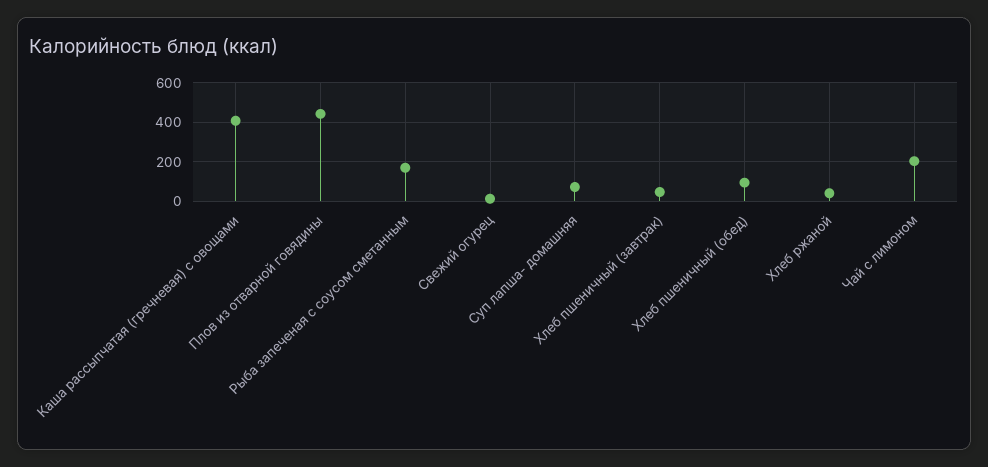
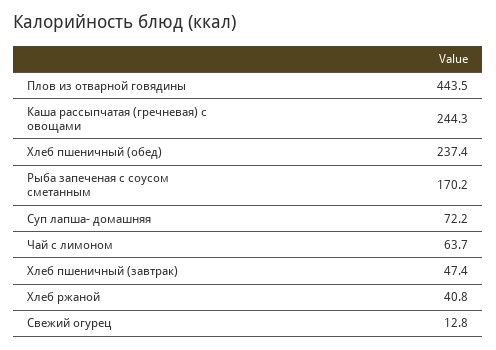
  {
-   "Каша рассыпчатая (гречневая) с овощами": 400,
+   "Каша рассыпчатая (гречневая) с овощами": 244.3,
    "Плов из отварной говядины": 443.5,
    "Рыба запеченая с соусом сметанным": 170.2,
    "Свежий огурец": 12.8,
    "Суп лапша- домашняя": 72.2,
    "Хлеб пшеничный (завтрак)": 47.4,
-   "Хлеб пшеничный (обед)": 100,
+   "Хлеб пшеничный (обед)": 237.4,
    "Хлеб ржаной": 40.8,
-   "Чай с лимоном": 200
+   "Чай с лимоном": 63.7
  }

